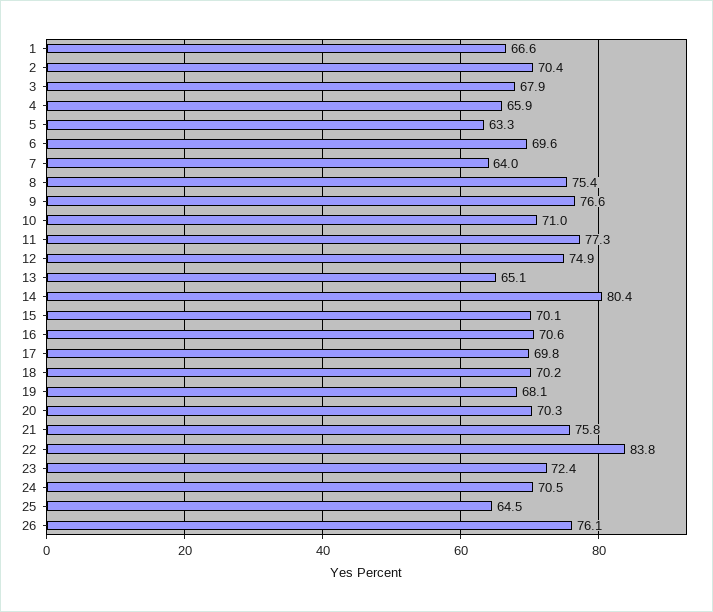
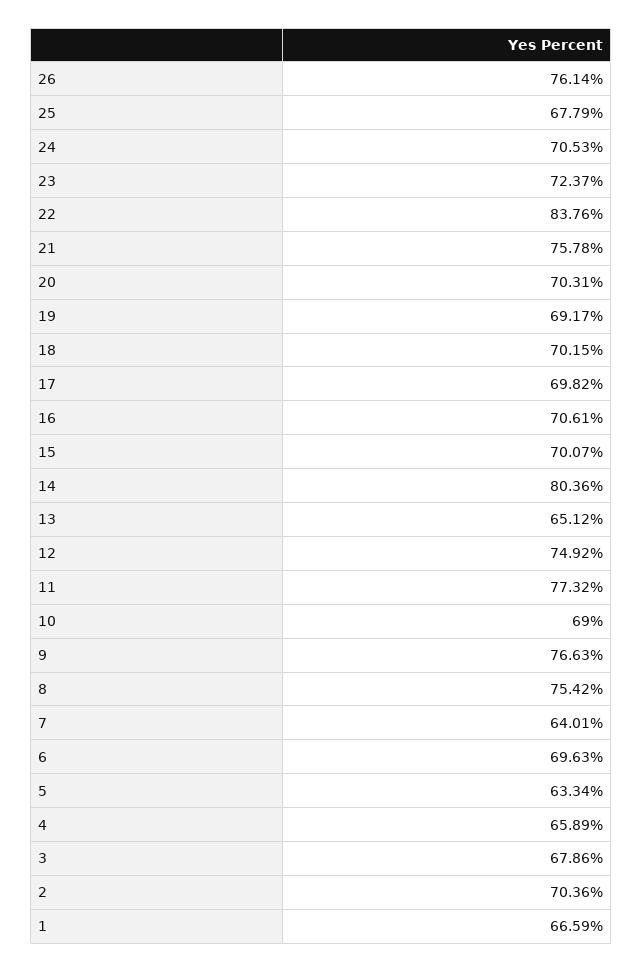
  {
    "1": 66.59,
    "2": 70.36,
    "3": 67.86,
    "4": 65.89,
    "5": 63.34,
    "6": 69.63,
    "7": 64.01,
    "8": 75.42,
    "9": 76.63,
-   "10": 71,
+   "10": 69,
    "11": 77.32,
    "12": 74.92,
    "13": 65.12,
    "14": 80.36,
    "15": 70.07,
    "16": 70.61,
    "17": 69.82,
    "18": 70.15,
-   "19": 68.1,
+   "19": 69.17,
    "20": 70.31,
    "21": 75.78,
    "22": 83.76,
    "23": 72.37,
    "24": 70.53,
-   "25": 64.5,
+   "25": 67.79,
    "26": 76.14
  }

